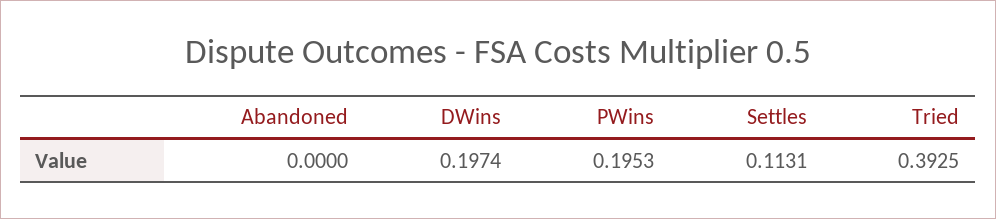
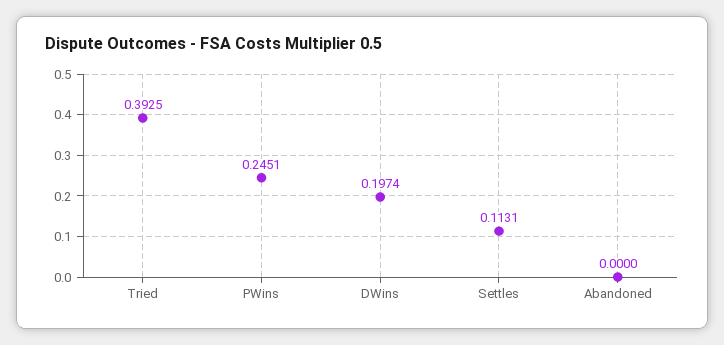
  {
    "Abandoned": 0,
    "DWins": 0.1974,
-   "PWins": 0.1953,
+   "PWins": 0.2451,
    "Settles": 0.1131,
    "Tried": 0.3925
  }

